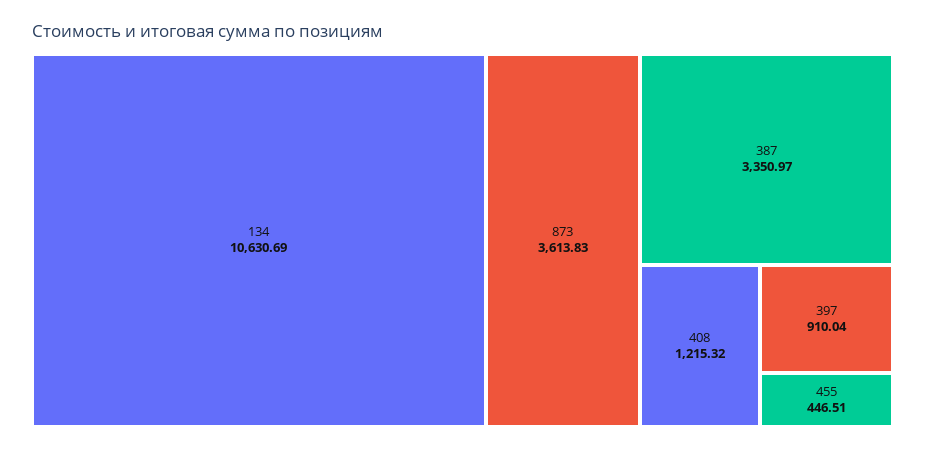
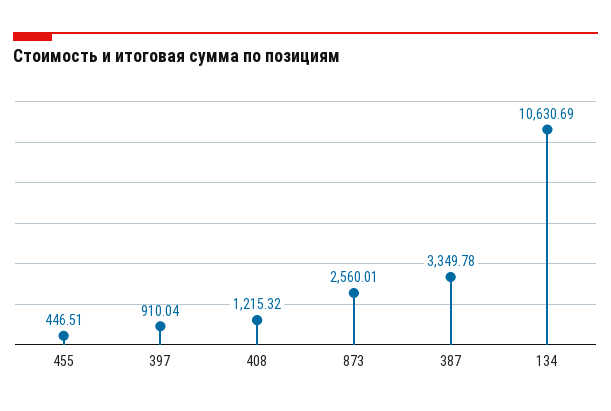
  {
    "134": 10630.69,
-   "873": 3613.83,
+   "873": 2560.01,
-   "387": 3350.97,
+   "387": 3349.78,
    "408": 1215.32,
    "397": 910.04,
    "455": 446.51
  }

